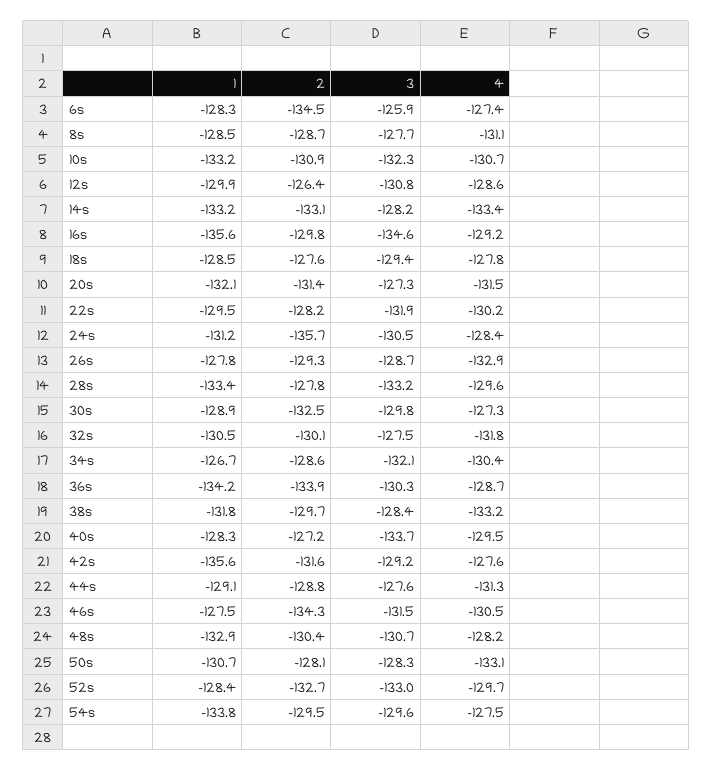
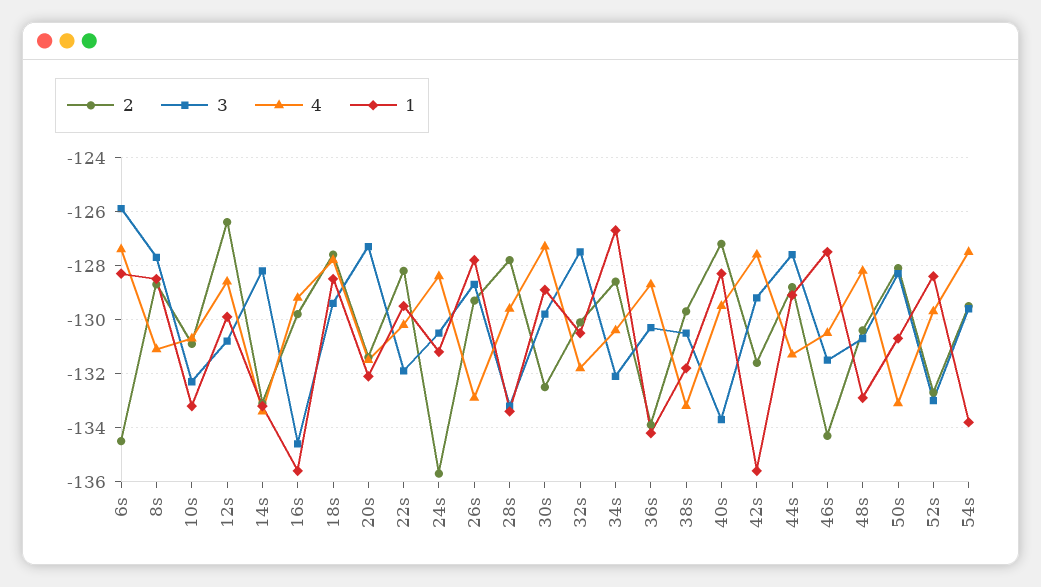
  {
    "1": {
      "6s": -128.3,
      "8s": -128.5,
      "10s": -133.2,
      "12s": -129.9,
      "14s": -133.2,
      "16s": -135.6,
      "18s": -128.5,
      "20s": -132.1,
      "22s": -129.5,
      "24s": -131.2,
      "26s": -127.8,
      "28s": -133.4,
      "30s": -128.9,
      "32s": -130.5,
      "34s": -126.7,
      "36s": -134.2,
      "38s": -131.8,
      "40s": -128.3,
      "42s": -135.6,
      "44s": -129.1,
      "46s": -127.5,
      "48s": -132.9,
      "50s": -130.7,
      "52s": -128.4,
      "54s": -133.8
    },
    "2": {
      "6s": -134.5,
      "8s": -128.7,
      "10s": -130.9,
      "12s": -126.4,
      "14s": -133.1,
      "16s": -129.8,
      "18s": -127.6,
      "20s": -131.4,
      "22s": -128.2,
      "24s": -135.7,
      "26s": -129.3,
      "28s": -127.8,
      "30s": -132.5,
      "32s": -130.1,
      "34s": -128.6,
      "36s": -133.9,
      "38s": -129.7,
      "40s": -127.2,
      "42s": -131.6,
      "44s": -128.8,
      "46s": -134.3,
      "48s": -130.4,
      "50s": -128.1,
      "52s": -132.7,
      "54s": -129.5
    },
    "3": {
      "6s": -125.9,
      "8s": -127.7,
      "10s": -132.3,
      "12s": -130.8,
      "14s": -128.2,
      "16s": -134.6,
      "18s": -129.4,
      "20s": -127.3,
      "22s": -131.9,
      "24s": -130.5,
      "26s": -128.7,
      "28s": -133.2,
      "30s": -129.8,
      "32s": -127.5,
      "34s": -132.1,
      "36s": -130.3,
-     "38s": -128.4,
+     "38s": -130.5,
      "40s": -133.7,
      "42s": -129.2,
      "44s": -127.6,
      "46s": -131.5,
      "48s": -130.7,
      "50s": -128.3,
      "52s": -133,
      "54s": -129.6
    },
    "4": {
      "6s": -127.4,
      "8s": -131.1,
      "10s": -130.7,
      "12s": -128.6,
      "14s": -133.4,
      "16s": -129.2,
      "18s": -127.8,
      "20s": -131.5,
      "22s": -130.2,
      "24s": -128.4,
      "26s": -132.9,
      "28s": -129.6,
      "30s": -127.3,
      "32s": -131.8,
      "34s": -130.4,
      "36s": -128.7,
      "38s": -133.2,
      "40s": -129.5,
      "42s": -127.6,
      "44s": -131.3,
      "46s": -130.5,
      "48s": -128.2,
      "50s": -133.1,
      "52s": -129.7,
      "54s": -127.5
    }
  }

